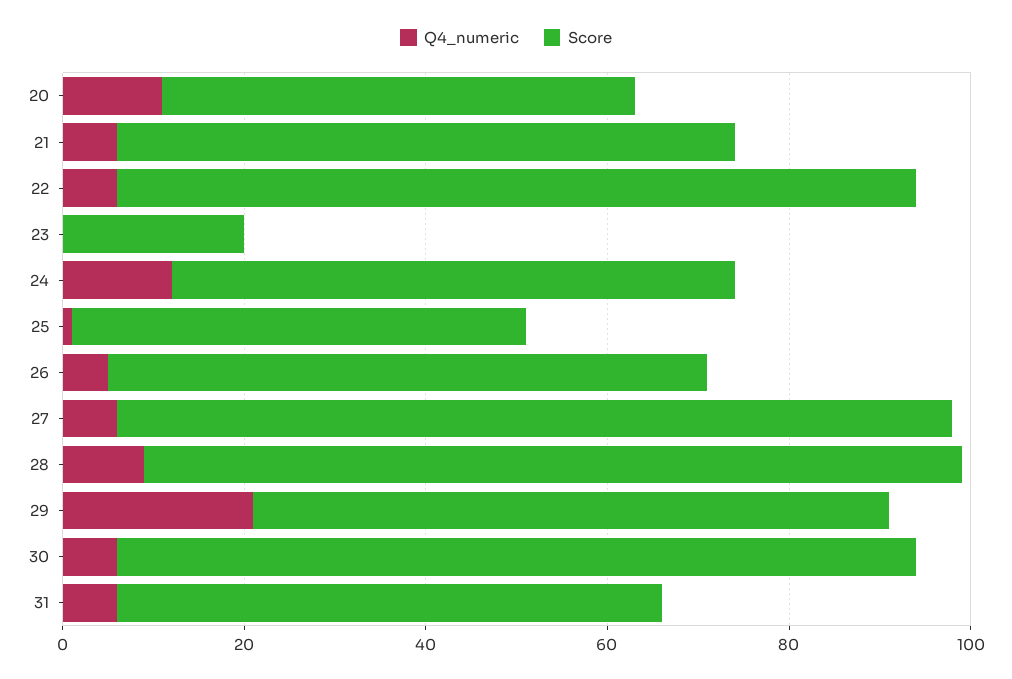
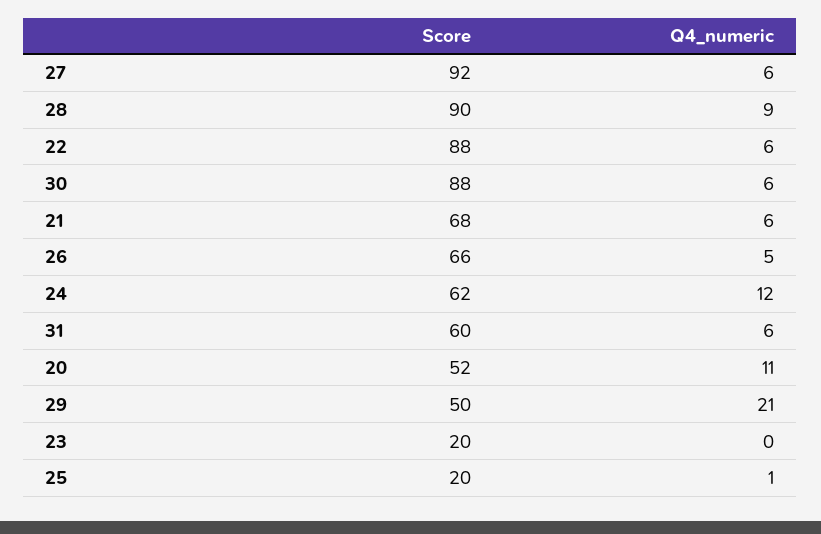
  {
    "Q4_numeric": {
      "20": 11,
      "21": 6,
      "22": 6,
      "23": 0,
      "24": 12,
      "25": 1,
      "26": 5,
      "27": 6,
      "28": 9,
      "29": 21,
      "30": 6,
      "31": 6
    },
    "Score": {
      "20": 52,
      "21": 68,
      "22": 88,
      "23": 20,
      "24": 62,
-     "25": 50,
+     "25": 20,
      "26": 66,
      "27": 92,
      "28": 90,
-     "29": 70,
+     "29": 50,
      "30": 88,
      "31": 60
    }
  }

